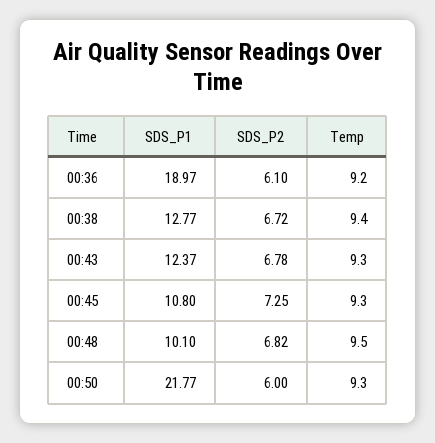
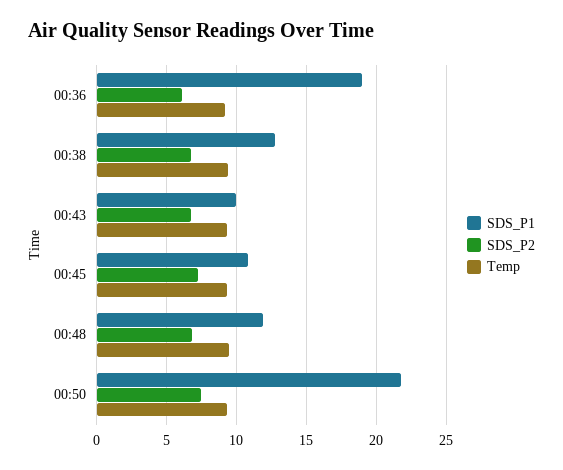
  {
    "SDS_P1": {
      "00:36": 18.97,
      "00:38": 12.77,
-     "00:43": 12.37,
+     "00:43": 10,
      "00:45": 10.8,
-     "00:48": 10.1,
+     "00:48": 12,
      "00:50": 21.77
    },
    "SDS_P2": {
      "00:36": 6.1,
      "00:38": 6.72,
      "00:43": 6.78,
      "00:45": 7.25,
      "00:48": 6.82,
-     "00:50": 6
+     "00:50": 7.5
    },
    "Temp": {
      "00:36": 9.2,
      "00:38": 9.4,
      "00:43": 9.3,
      "00:45": 9.3,
      "00:48": 9.5,
      "00:50": 9.3
    }
  }

